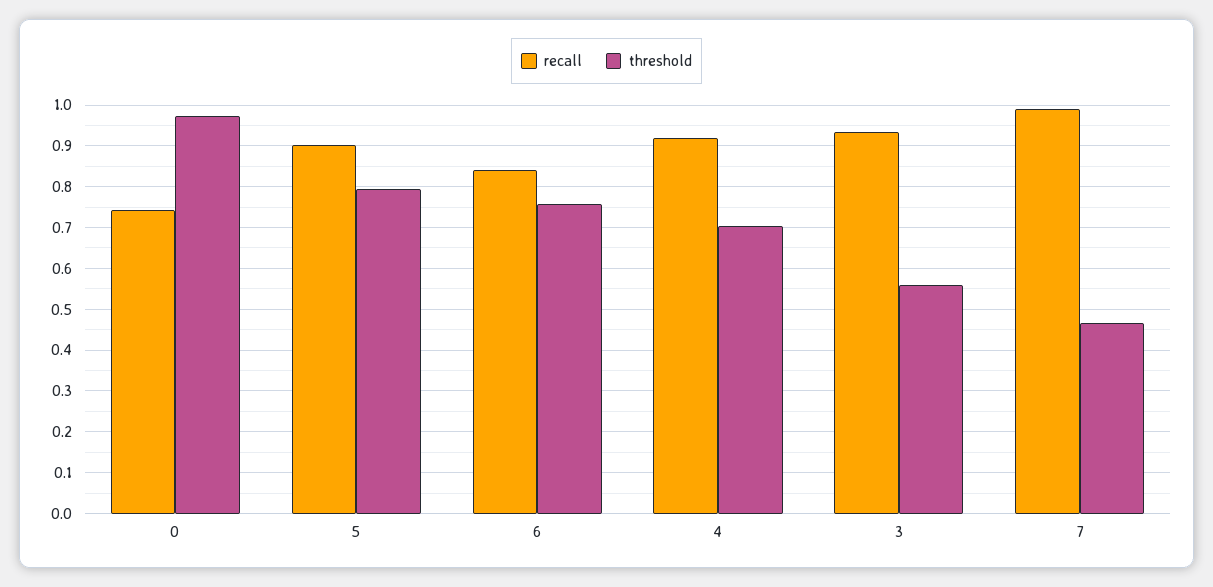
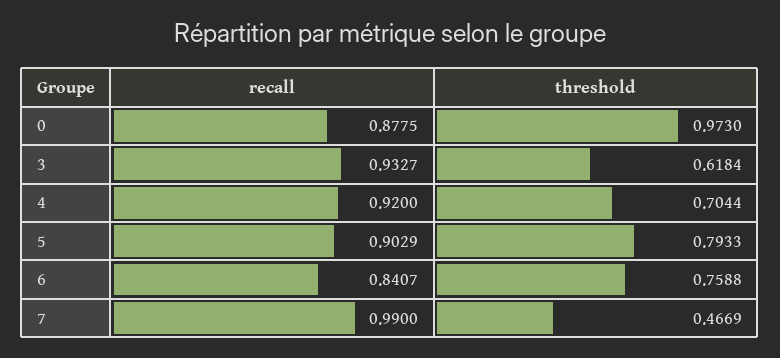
  {
    "recall": {
-     "0": 0.74,
+     "0": 0.8775,
      "5": 0.9029,
      "6": 0.8407,
      "4": 0.92,
      "3": 0.9327,
      "7": 0.99
    },
    "threshold": {
      "0": 0.973,
      "5": 0.7933,
      "6": 0.7588,
      "4": 0.7044,
-     "3": 0.56,
+     "3": 0.6184,
      "7": 0.4669
    }
  }

